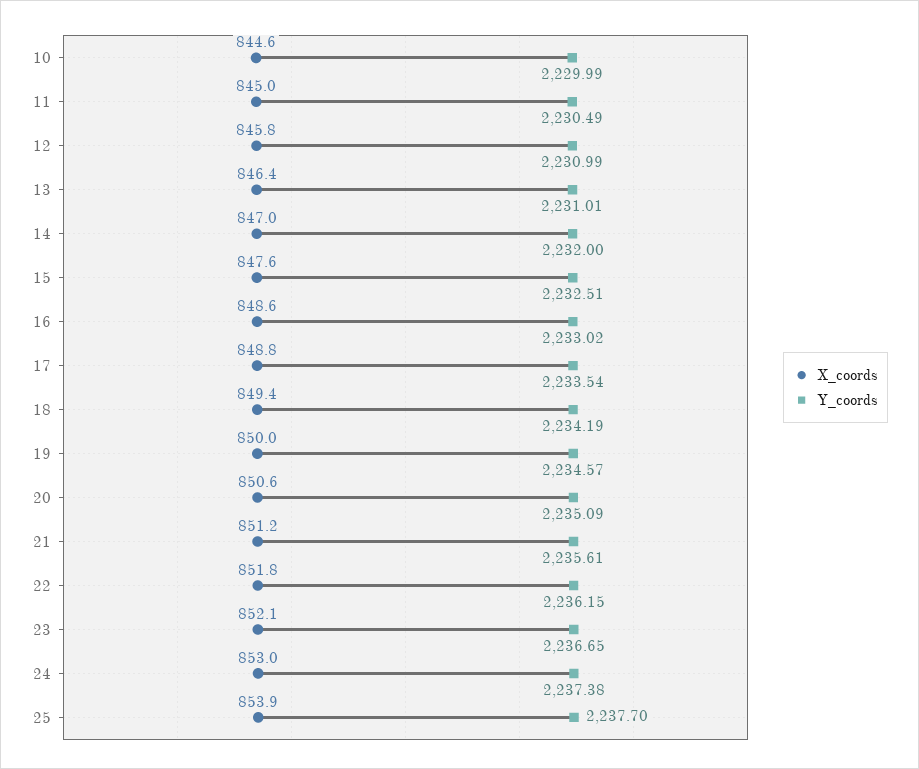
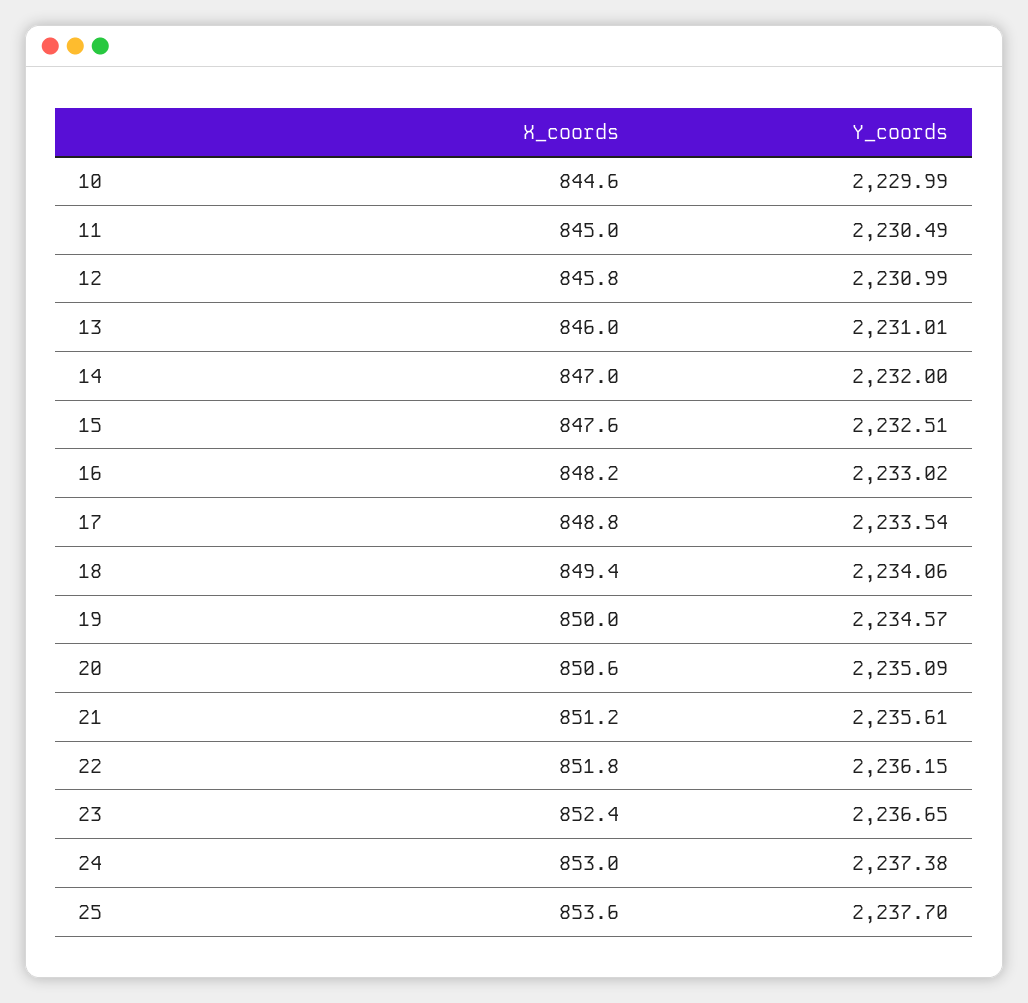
  {
    "X_coords": {
      "10": 844.6,
      "11": 845,
      "12": 845.8,
-     "13": 846.4,
+     "13": 846,
      "14": 847,
      "15": 847.6,
-     "16": 848.6,
+     "16": 848.2,
      "17": 848.8,
      "18": 849.4,
      "19": 850,
      "20": 850.6,
      "21": 851.2,
      "22": 851.8,
-     "23": 852.1,
+     "23": 852.4,
      "24": 853,
-     "25": 853.9
+     "25": 853.6
    },
    "Y_coords": {
      "10": 2229.99,
      "11": 2230.49,
      "12": 2230.99,
      "13": 2231.01,
      "14": 2232,
      "15": 2232.51,
      "16": 2233.02,
      "17": 2233.54,
-     "18": 2234.19,
+     "18": 2234.06,
      "19": 2234.57,
      "20": 2235.09,
      "21": 2235.61,
      "22": 2236.15,
      "23": 2236.65,
      "24": 2237.38,
      "25": 2237.7
    }
  }

